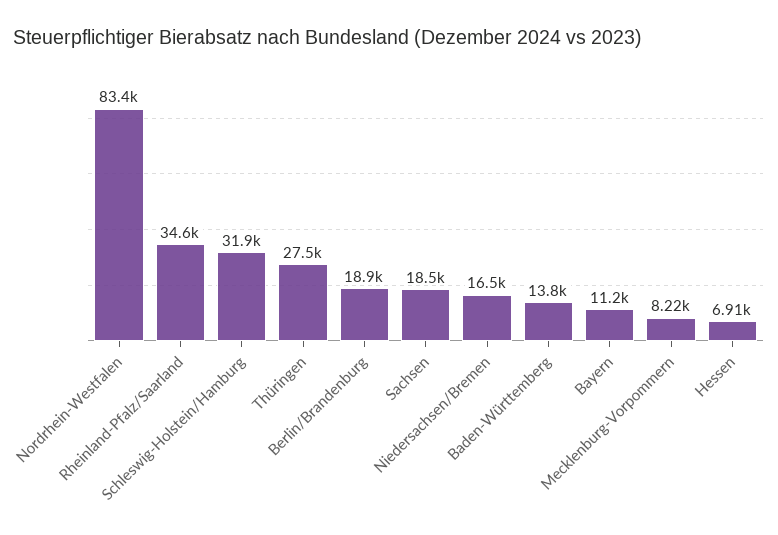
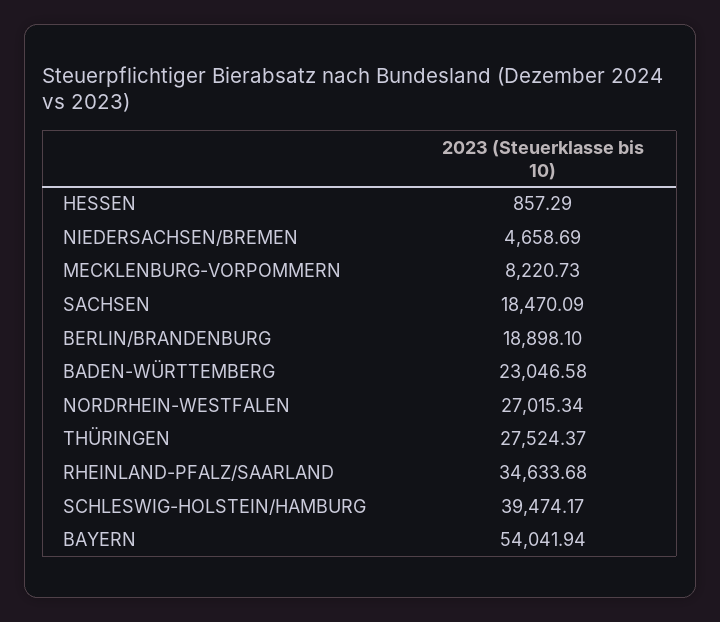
  {
-   "Nordrhein-Westfalen": 83400,
+   "Nordrhein-Westfalen": 27015.34,
    "Rheinland-Pfalz/Saarland": 34633.68,
-   "Schleswig-Holstein/Hamburg": 31900,
+   "Schleswig-Holstein/Hamburg": 39474.17,
    "Thüringen": 27524.37,
    "Berlin/Brandenburg": 18898.1,
    "Sachsen": 18470.09,
-   "Niedersachsen/Bremen": 16500,
+   "Niedersachsen/Bremen": 4658.69,
-   "Baden-Württemberg": 13800,
+   "Baden-Württemberg": 23046.58,
-   "Bayern": 11200,
+   "Bayern": 54041.94,
    "Mecklenburg-Vorpommern": 8220.73,
-   "Hessen": 6910
+   "Hessen": 857.29
  }

